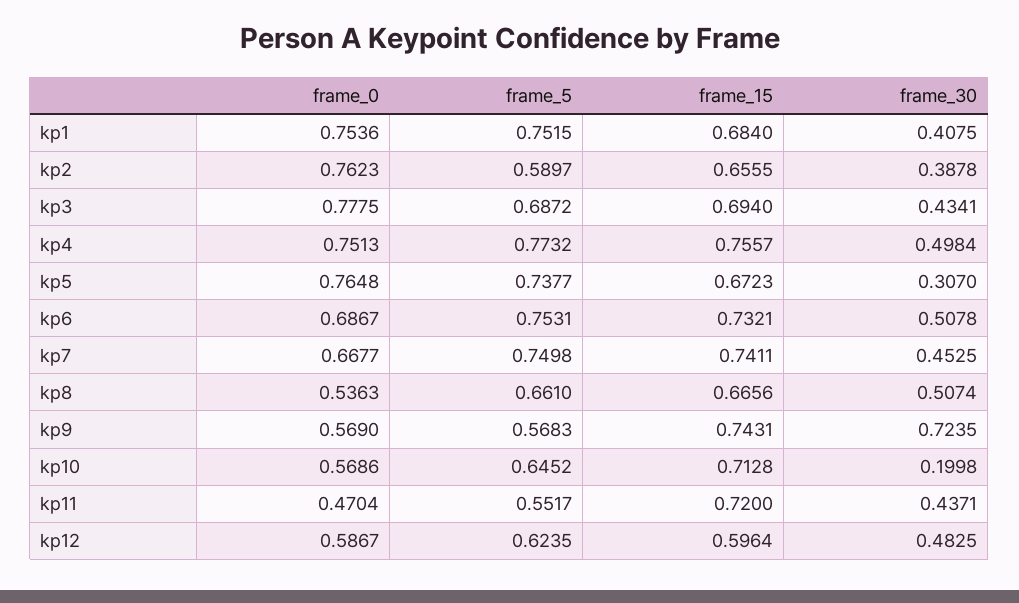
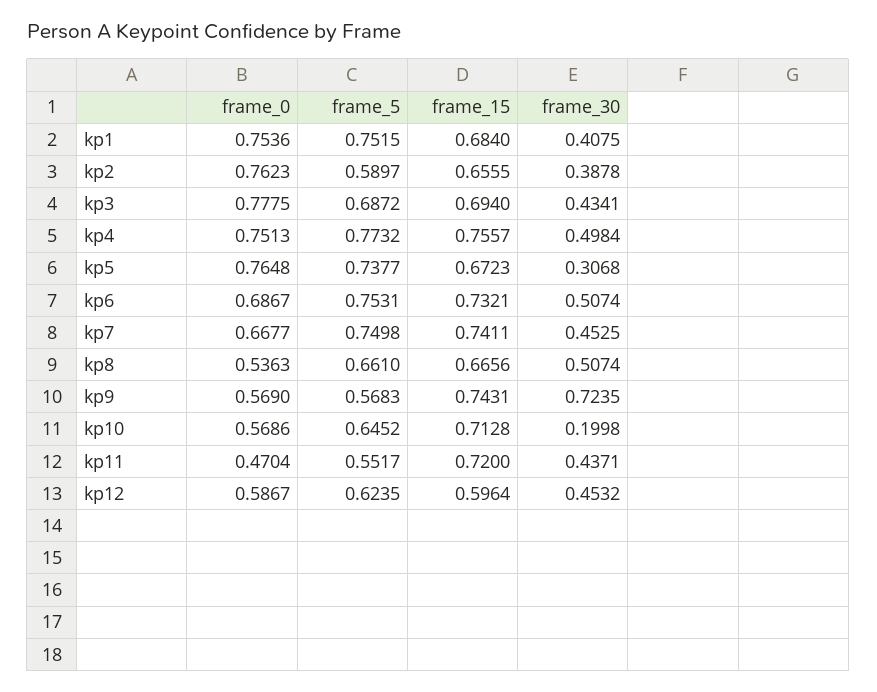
  {
    "frame_0": {
      "kp1": 0.7536,
      "kp2": 0.7623,
      "kp3": 0.7775,
      "kp4": 0.7513,
      "kp5": 0.7648,
      "kp6": 0.6867,
      "kp7": 0.6677,
      "kp8": 0.5363,
      "kp9": 0.569,
      "kp10": 0.5686,
      "kp11": 0.4704,
      "kp12": 0.5867
    },
    "frame_5": {
      "kp1": 0.7515,
      "kp2": 0.5897,
      "kp3": 0.6872,
      "kp4": 0.7732,
      "kp5": 0.7377,
      "kp6": 0.7531,
      "kp7": 0.7498,
      "kp8": 0.661,
      "kp9": 0.5683,
      "kp10": 0.6452,
      "kp11": 0.5517,
      "kp12": 0.6235
    },
    "frame_15": {
      "kp1": 0.684,
      "kp2": 0.6555,
      "kp3": 0.694,
      "kp4": 0.7557,
      "kp5": 0.6723,
      "kp6": 0.7321,
      "kp7": 0.7411,
      "kp8": 0.6656,
      "kp9": 0.7431,
      "kp10": 0.7128,
      "kp11": 0.72,
      "kp12": 0.5964
    },
    "frame_30": {
      "kp1": 0.4075,
      "kp2": 0.3878,
      "kp3": 0.4341,
      "kp4": 0.4984,
-     "kp5": 0.307,
+     "kp5": 0.3068,
-     "kp6": 0.5078,
+     "kp6": 0.5074,
      "kp7": 0.4525,
      "kp8": 0.5074,
      "kp9": 0.7235,
      "kp10": 0.1998,
      "kp11": 0.4371,
-     "kp12": 0.4825
+     "kp12": 0.4532
    }
  }

